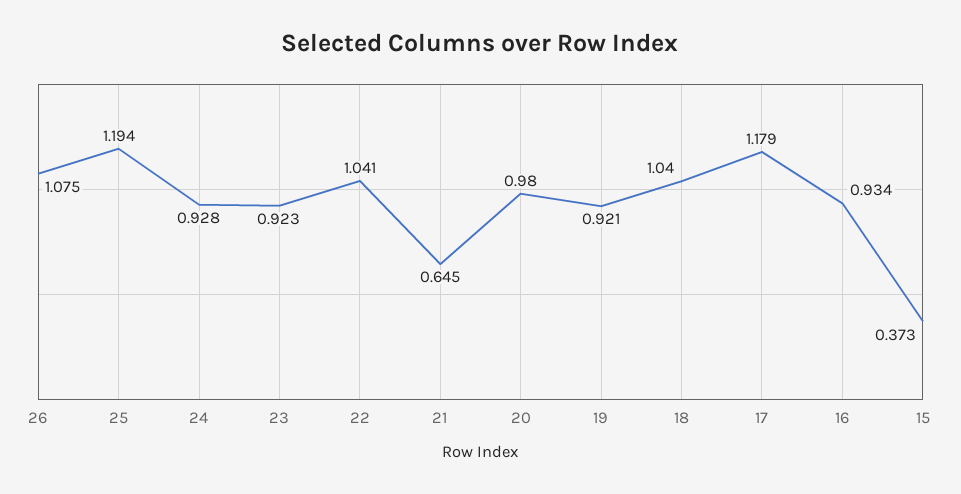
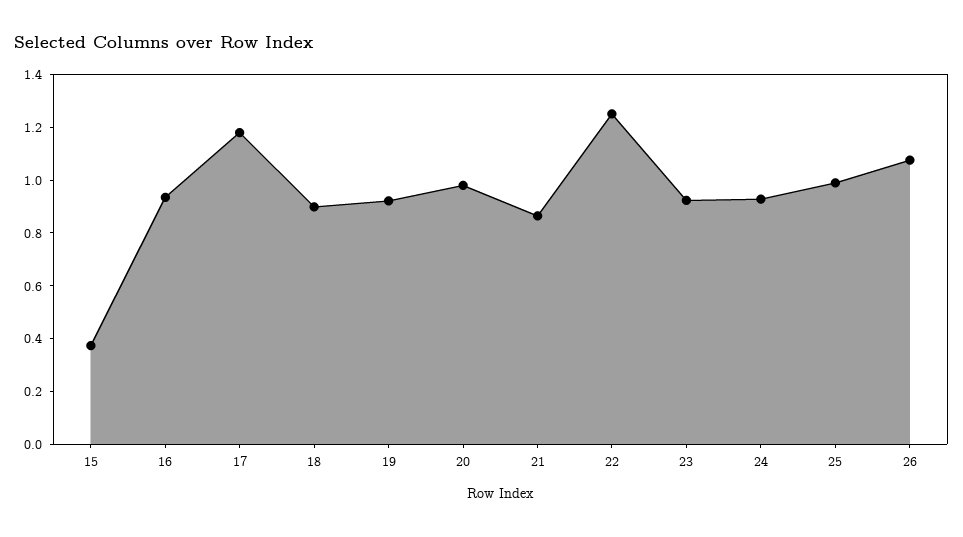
  {
    "26": 1.075,
-   "25": 1.194,
+   "25": 1,
    "24": 0.928,
    "23": 0.923,
-   "22": 1.041,
+   "22": 1.25,
-   "21": 0.645,
+   "21": 0.85,
    "20": 0.98,
    "19": 0.921,
-   "18": 1.04,
+   "18": 0.9,
    "17": 1.179,
    "16": 0.934,
    "15": 0.373
  }

